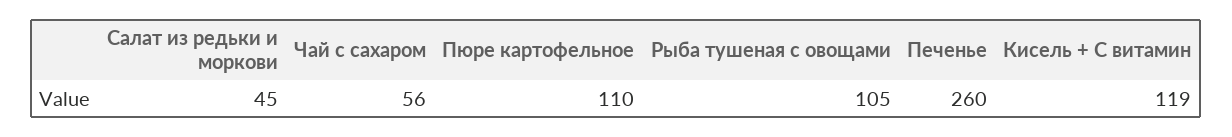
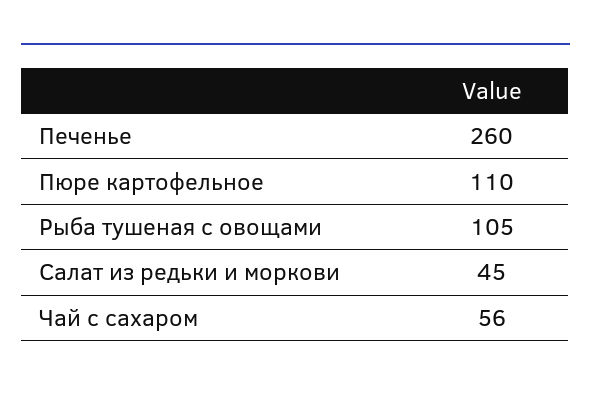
  {
    "Салат из редьки и моркови": 45,
    "Чай с сахаром": 56,
    "Пюре картофельное": 110,
    "Рыба тушеная с овощами": 105,
-   "Печенье": 260,
+   "Печенье": 260
-   "Кисель + С витамин": 119
  }

